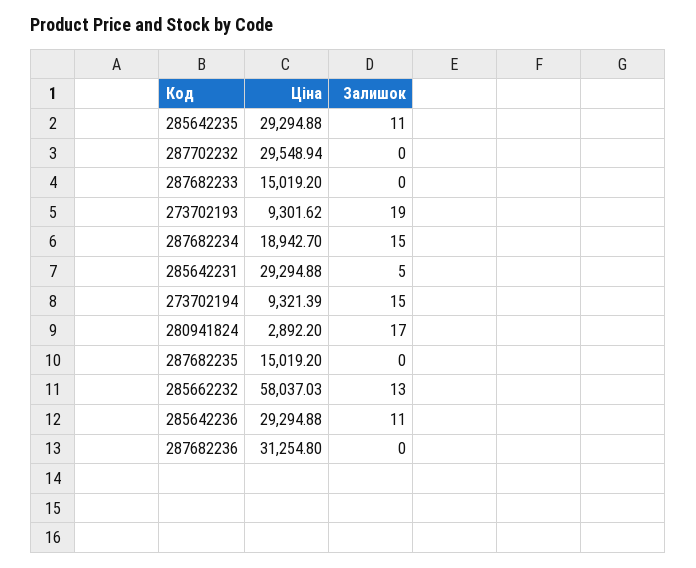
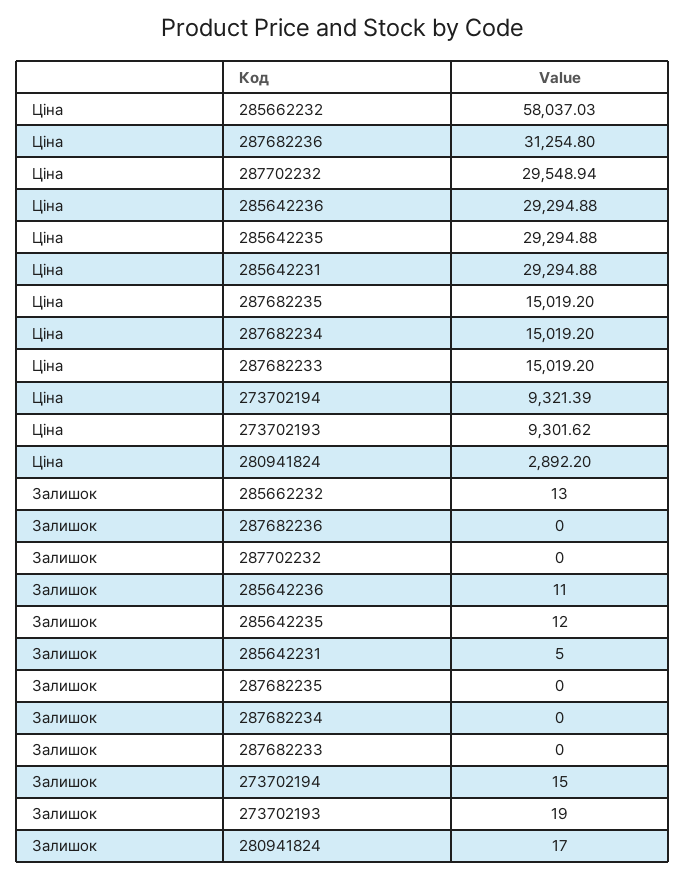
  {
    "Ціна": {
      "285642235": 29294.88,
      "287702232": 29548.94,
      "287682233": 15019.2,
      "273702193": 9301.62,
-     "287682234": 18942.7,
+     "287682234": 15019.2,
      "285642231": 29294.88,
      "273702194": 9321.39,
      "280941824": 2892.2,
      "287682235": 15019.2,
      "285662232": 58037.03,
      "285642236": 29294.88,
      "287682236": 31254.8
    },
    "Залишок": {
-     "285642235": 11,
+     "285642235": 12,
      "287702232": 0,
      "287682233": 0,
      "273702193": 19,
-     "287682234": 15,
+     "287682234": 0,
      "285642231": 5,
      "273702194": 15,
      "280941824": 17,
      "287682235": 0,
      "285662232": 13,
      "285642236": 11,
      "287682236": 0
    }
  }

